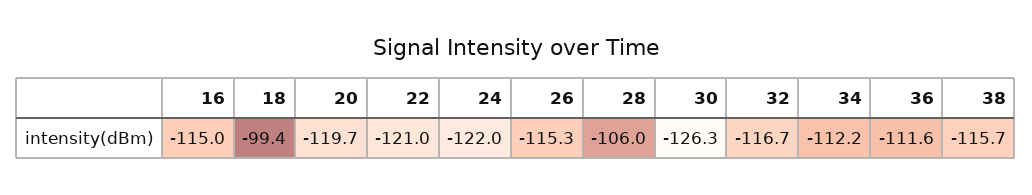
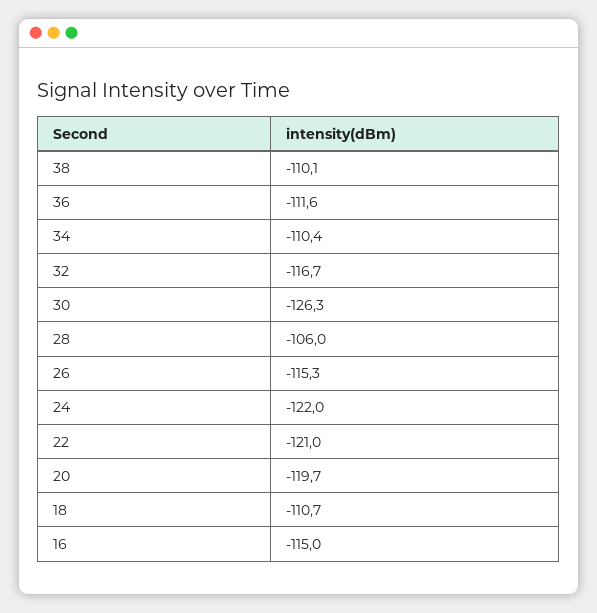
  {
    "16": -115,
-   "18": -99.4,
+   "18": -110.7,
    "20": -119.7,
    "22": -121,
    "24": -122,
    "26": -115.3,
    "28": -106,
    "30": -126.3,
    "32": -116.7,
-   "34": -112.2,
+   "34": -110.4,
    "36": -111.6,
-   "38": -115.7
+   "38": -110.1
  }

